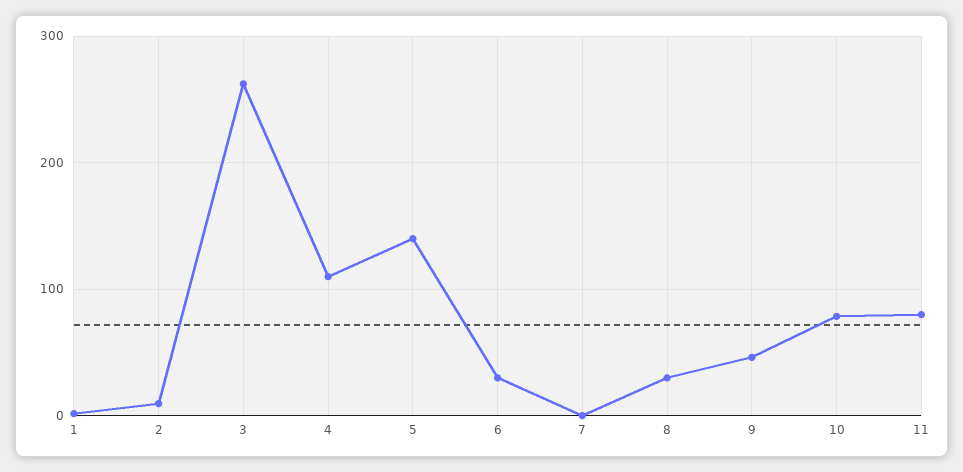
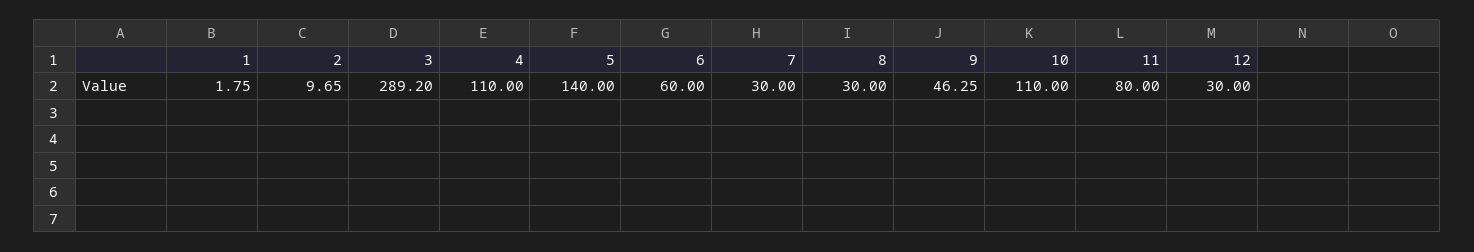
  {
    "1": 1.75,
    "2": 9.65,
-   "3": 260,
+   "3": 289.2,
    "4": 110,
    "5": 140,
-   "6": 30,
+   "6": 60,
-   "7": 0,
+   "7": 30,
    "8": 30,
    "9": 46.25,
-   "10": 80,
+   "10": 110,
-   "11": 80
+   "11": 80,
+   "12": 30
  }

